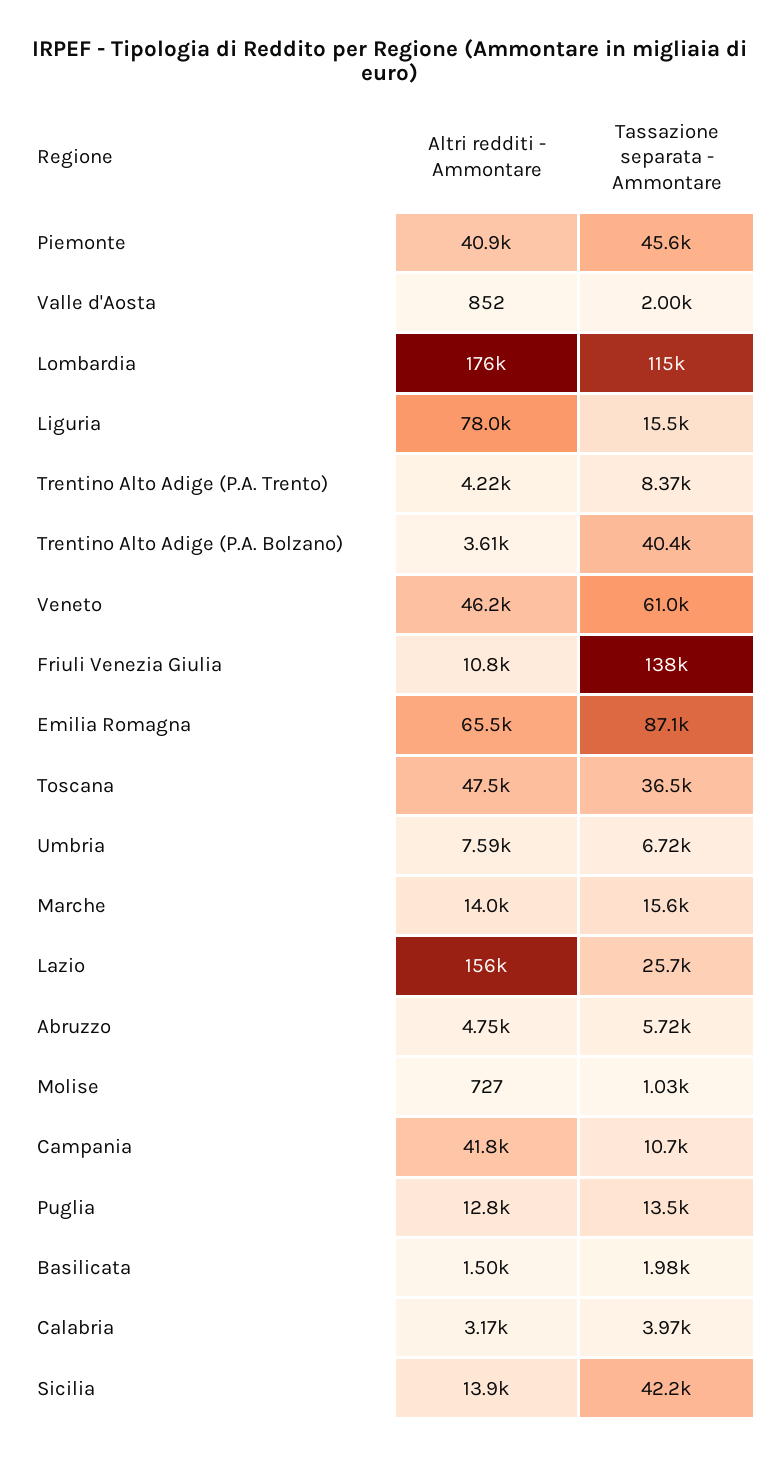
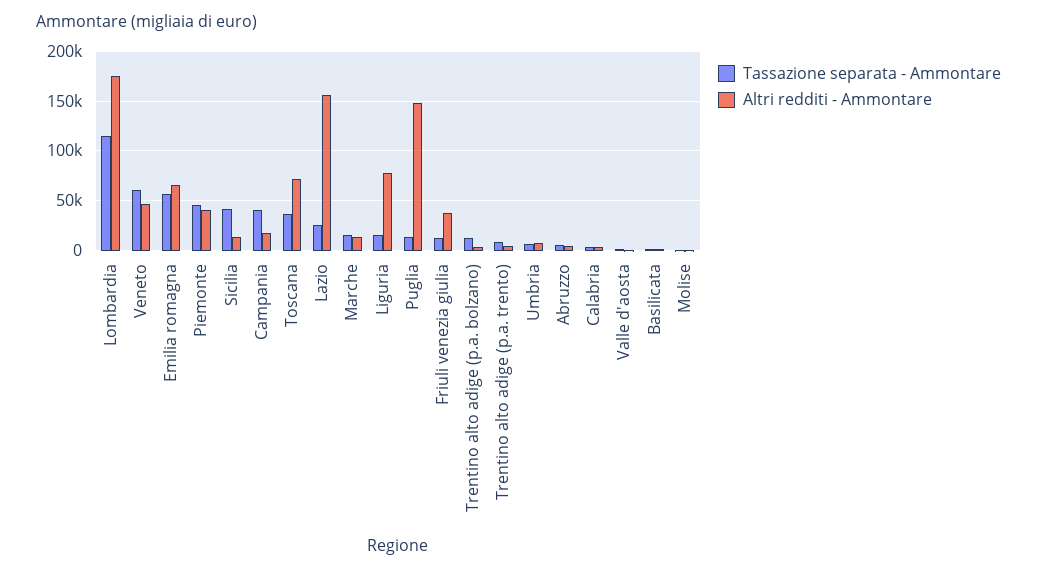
  {
    "Altri redditi - Ammontare": {
      "Piemonte": 40900,
      "Valle d'Aosta": 852,
      "Lombardia": 176000,
      "Liguria": 78000,
      "Trentino Alto Adige (P.A. Trento)": 4220,
      "Trentino Alto Adige (P.A. Bolzano)": 3610,
      "Veneto": 46200,
-     "Friuli Venezia Giulia": 10800,
+     "Friuli Venezia Giulia": 40000,
      "Emilia Romagna": 65500,
-     "Toscana": 47500,
+     "Toscana": 70000,
      "Umbria": 7590,
      "Marche": 14000,
      "Lazio": 156000,
      "Abruzzo": 4750,
      "Molise": 727,
-     "Campania": 41800,
+     "Campania": 20000,
-     "Puglia": 12800,
+     "Puglia": 150000,
      "Basilicata": 1500,
      "Calabria": 3170,
      "Sicilia": 13900
    },
    "Tassazione separata - Ammontare": {
      "Piemonte": 45600,
      "Valle d'Aosta": 2000,
      "Lombardia": 115000,
      "Liguria": 15500,
      "Trentino Alto Adige (P.A. Trento)": 8370,
-     "Trentino Alto Adige (P.A. Bolzano)": 40400,
+     "Trentino Alto Adige (P.A. Bolzano)": 10000,
      "Veneto": 61000,
-     "Friuli Venezia Giulia": 138000,
+     "Friuli Venezia Giulia": 10000,
-     "Emilia Romagna": 87100,
+     "Emilia Romagna": 60000,
      "Toscana": 36500,
      "Umbria": 6720,
      "Marche": 15600,
      "Lazio": 25700,
      "Abruzzo": 5720,
      "Molise": 1030,
-     "Campania": 10700,
+     "Campania": 40000,
      "Puglia": 13500,
      "Basilicata": 1980,
      "Calabria": 3970,
      "Sicilia": 42200
    }
  }

